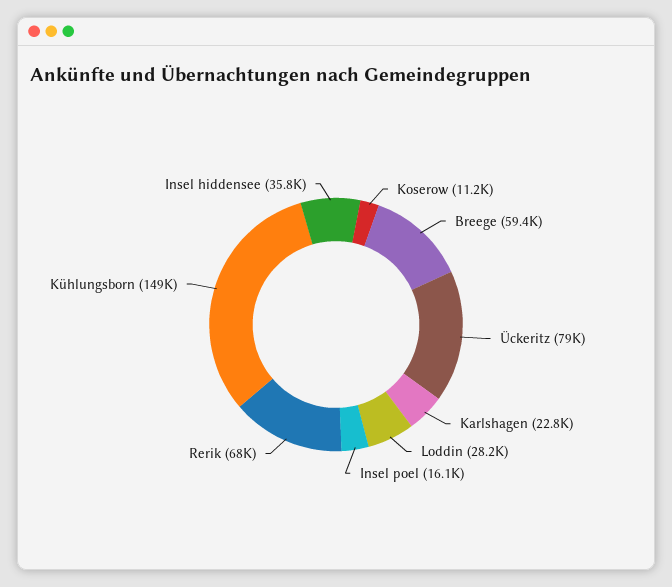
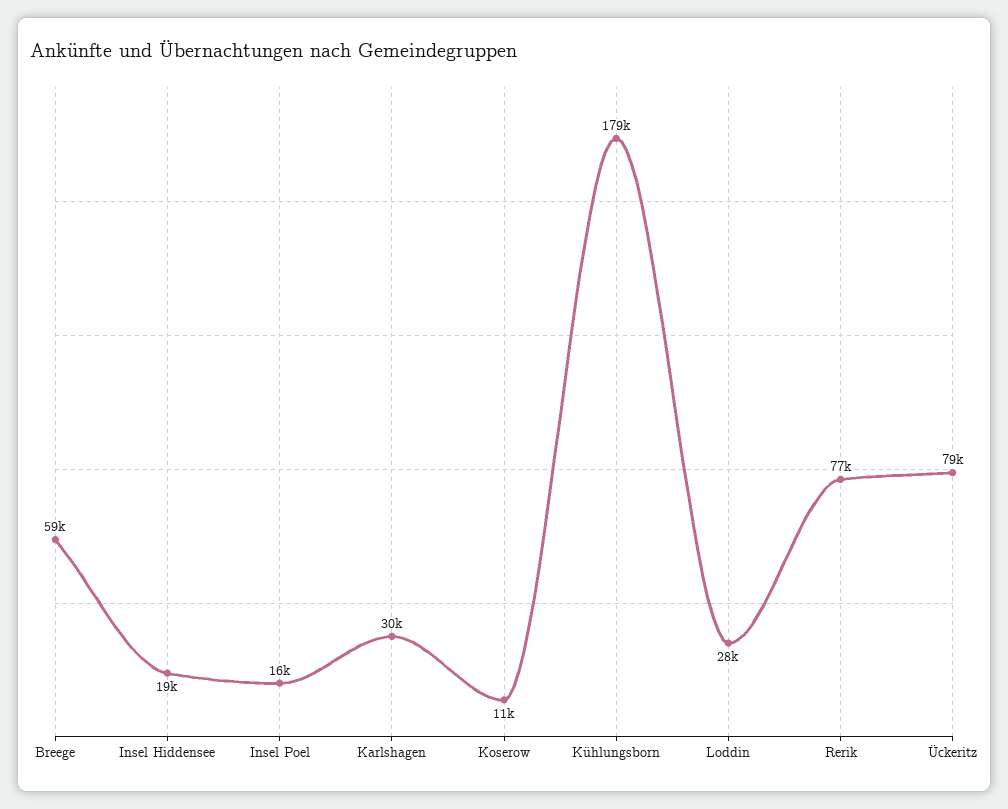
  {
    "Koserow": 11200,
    "Breege": 59400,
    "Ückeritz": 79000,
-   "Karlshagen": 22800,
+   "Karlshagen": 30000,
    "Loddin": 28200,
    "Insel poel": 16100,
-   "Rerik": 68000,
+   "Rerik": 77000,
-   "Kühlungsborn": 149000,
+   "Kühlungsborn": 179000,
-   "Insel hiddensee": 35800
+   "Insel hiddensee": 19000
  }

